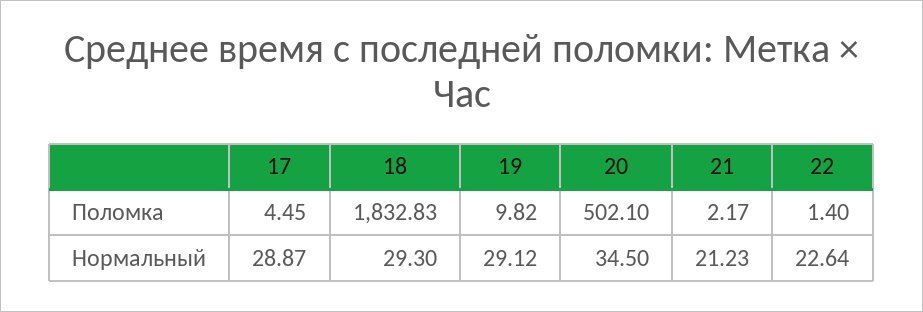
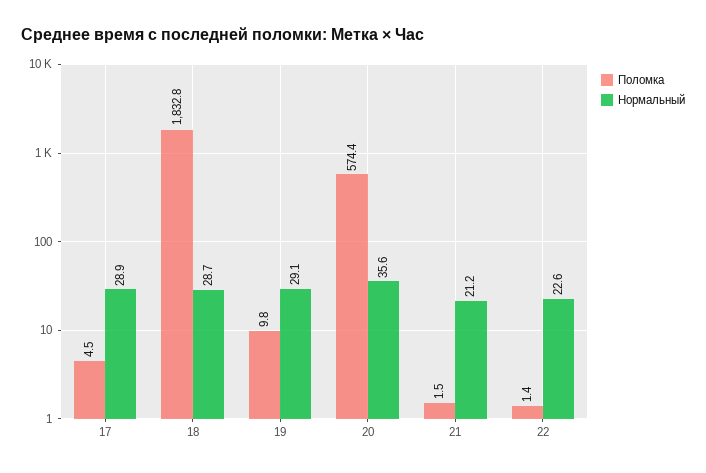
  {
    "Поломка": {
      "17": 4.45,
      "18": 1832.83,
      "19": 9.82,
-     "20": 502.1,
+     "20": 574.4,
-     "21": 2.17,
+     "21": 1.5,
      "22": 1.4
    },
    "Нормальный": {
      "17": 28.87,
-     "18": 29.3,
+     "18": 28.7,
      "19": 29.12,
-     "20": 34.5,
+     "20": 35.6,
      "21": 21.23,
      "22": 22.64
    }
  }

